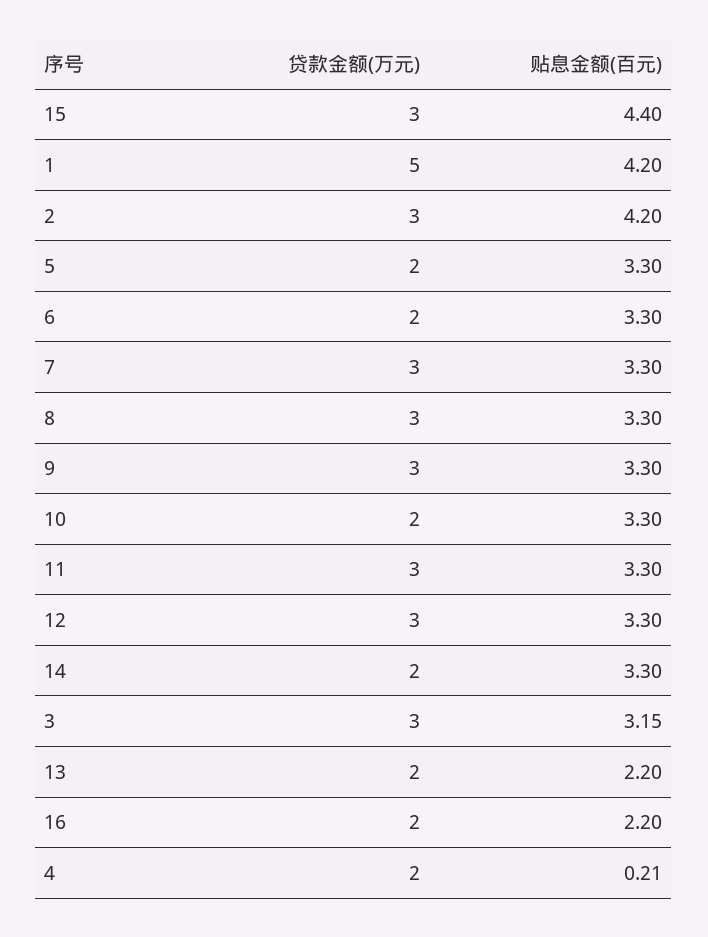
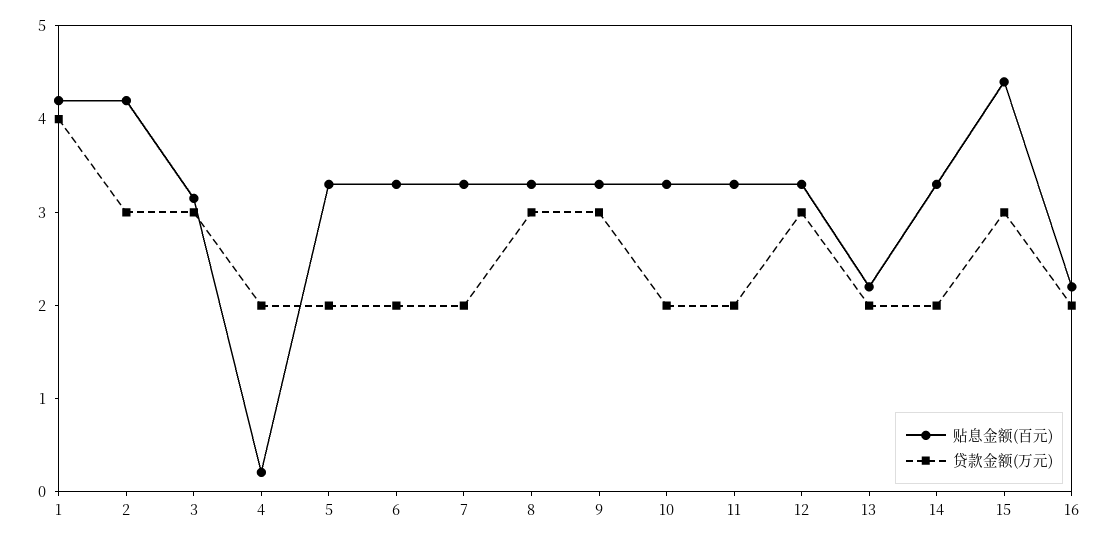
  {
    "贷款金额(万元)": {
      "15": 3,
-     "1": 5,
+     "1": 4,
      "2": 3,
      "5": 2,
      "6": 2,
-     "7": 3,
+     "7": 2,
      "8": 3,
      "9": 3,
      "10": 2,
-     "11": 3,
+     "11": 2,
      "12": 3,
      "14": 2,
      "3": 3,
      "13": 2,
      "16": 2,
      "4": 2
    },
    "贴息金额(百元)": {
      "15": 4.4,
      "1": 4.2,
      "2": 4.2,
      "5": 3.3,
      "6": 3.3,
      "7": 3.3,
      "8": 3.3,
      "9": 3.3,
      "10": 3.3,
      "11": 3.3,
      "12": 3.3,
      "14": 3.3,
      "3": 3.15,
      "13": 2.2,
      "16": 2.2,
      "4": 0.21
    }
  }

